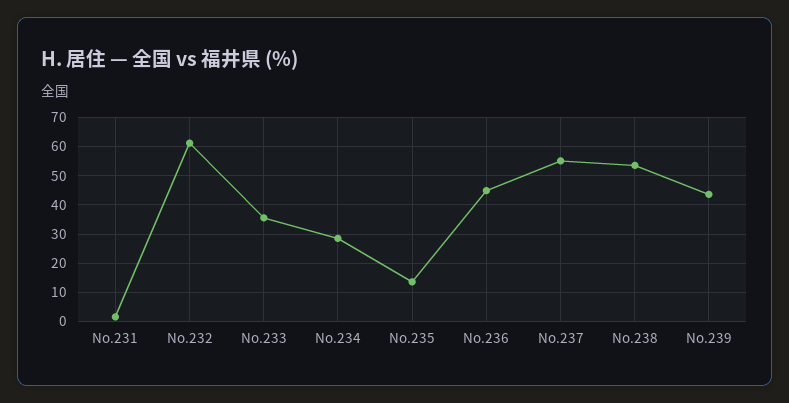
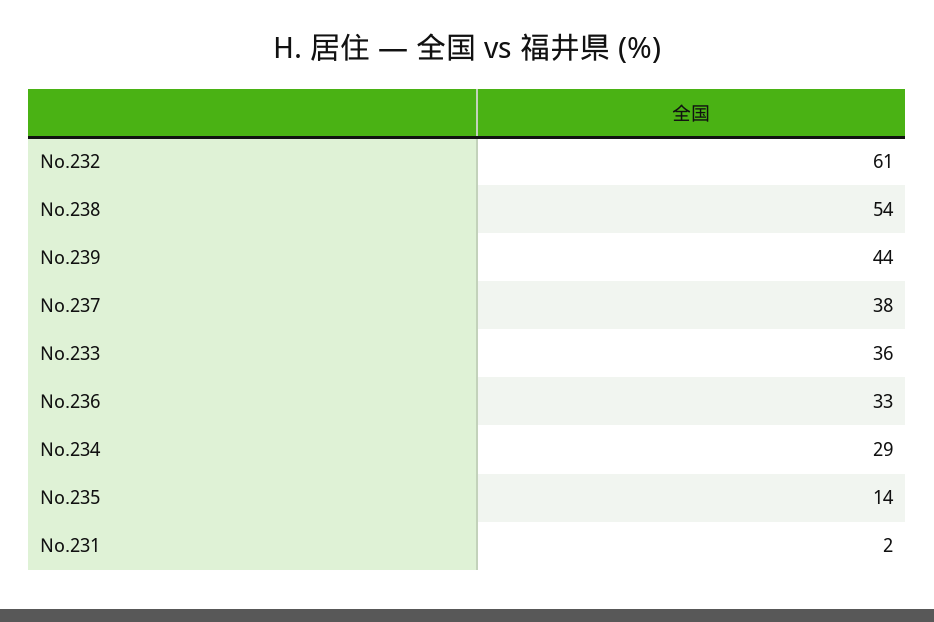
  {
    "No.231": 2,
    "No.232": 61,
    "No.233": 36,
    "No.234": 29,
    "No.235": 14,
-   "No.236": 45,
+   "No.236": 33,
-   "No.237": 55,
+   "No.237": 38,
    "No.238": 54,
    "No.239": 44
  }

